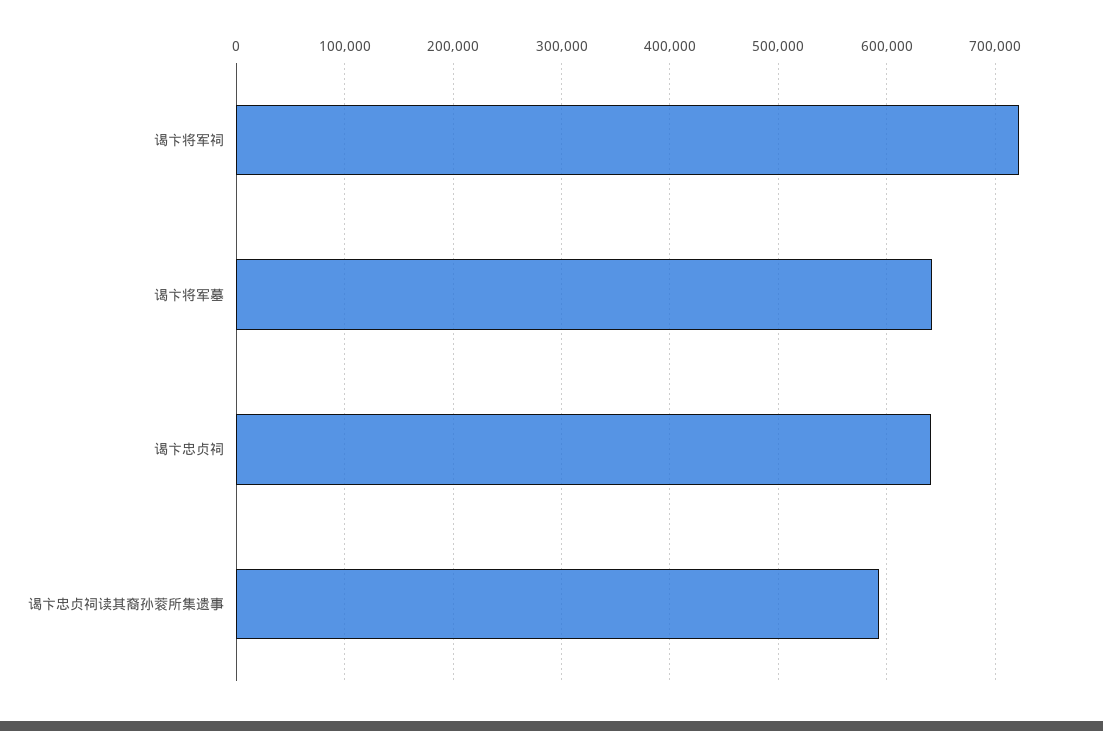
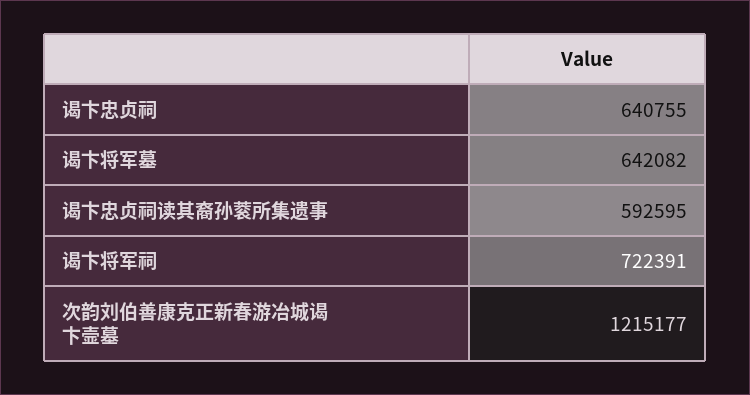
  {
    "谒卞将军祠": 722391,
    "谒卞将军墓": 642082,
    "谒卞忠贞祠": 640755,
-   "谒卞忠贞祠读其裔孙蓘所集遗事": 592595
+   "谒卞忠贞祠读其裔孙蓘所集遗事": 592595,
+   "次韵刘伯善康克正新春游冶城谒卞壸墓": 1215177
  }

